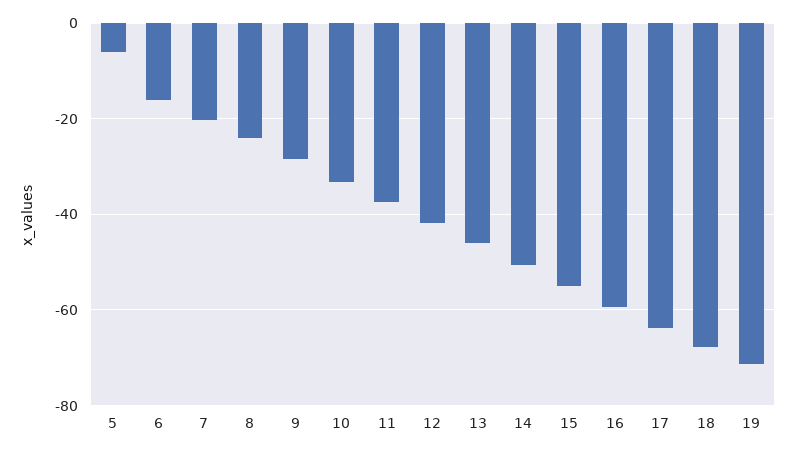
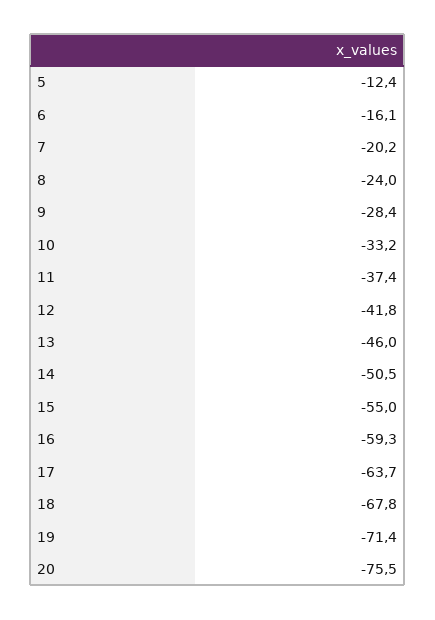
  {
-   "5": -6,
+   "5": -12.4,
    "6": -16.1,
    "7": -20.2,
    "8": -24,
    "9": -28.4,
    "10": -33.2,
    "11": -37.4,
    "12": -41.8,
    "13": -46,
    "14": -50.5,
    "15": -55,
    "16": -59.3,
    "17": -63.7,
    "18": -67.8,
-   "19": -71.4
+   "19": -71.4,
+   "20": -75.5
  }

